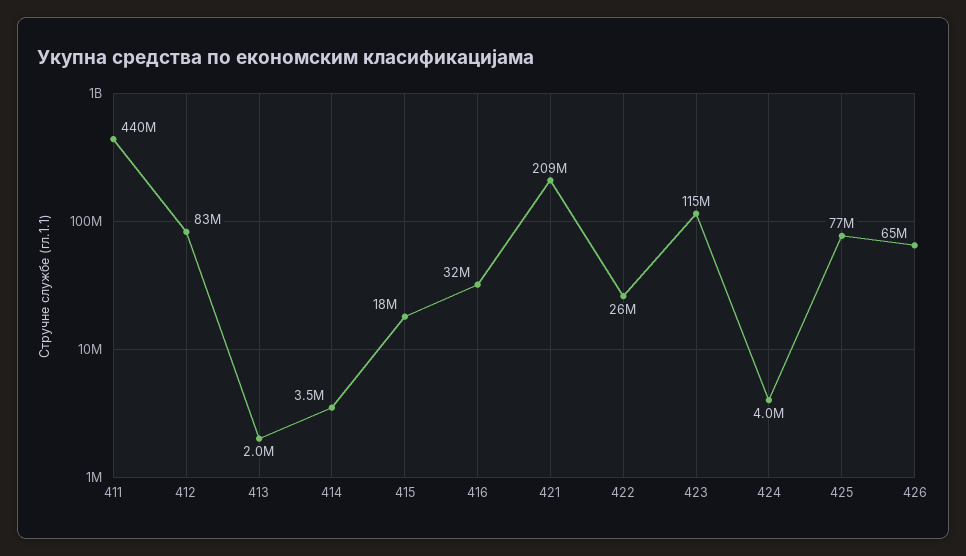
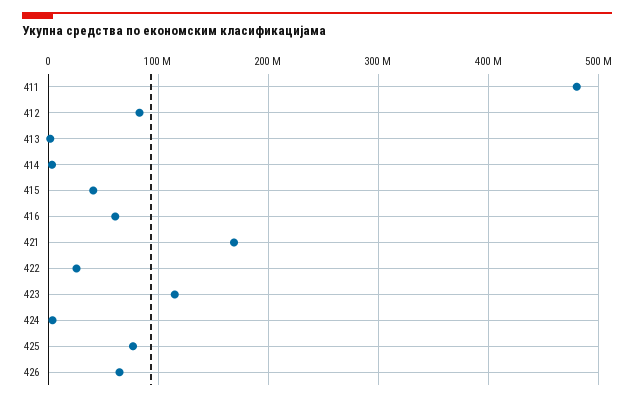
  {
-   "411": 440000000,
+   "411": 480000000,
    "412": 83000000,
    "413": 2000000,
    "414": 3500000,
-   "415": 18000000,
+   "415": 40000000,
-   "416": 32000000,
+   "416": 60000000,
-   "421": 209000000,
+   "421": 170000000,
    "422": 26000000,
    "423": 115000000,
    "424": 4000000,
    "425": 77000000,
    "426": 65000000
  }

